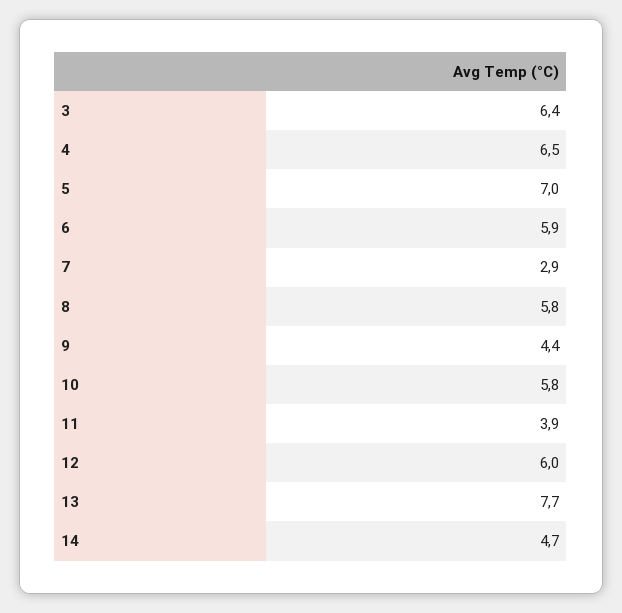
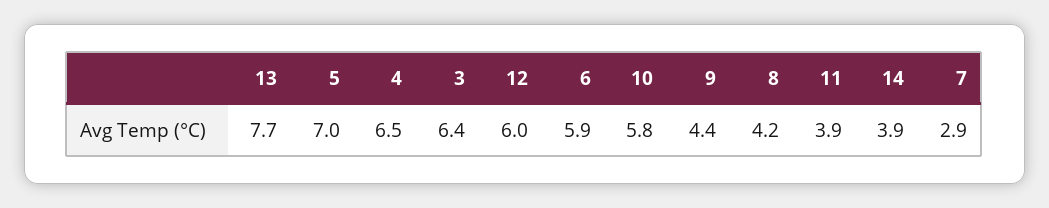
  {
    "3": 6.4,
    "4": 6.5,
    "5": 7,
    "6": 5.9,
    "7": 2.9,
-   "8": 5.8,
+   "8": 4.2,
    "9": 4.4,
    "10": 5.8,
    "11": 3.9,
    "12": 6,
    "13": 7.7,
-   "14": 4.7
+   "14": 3.9
  }

